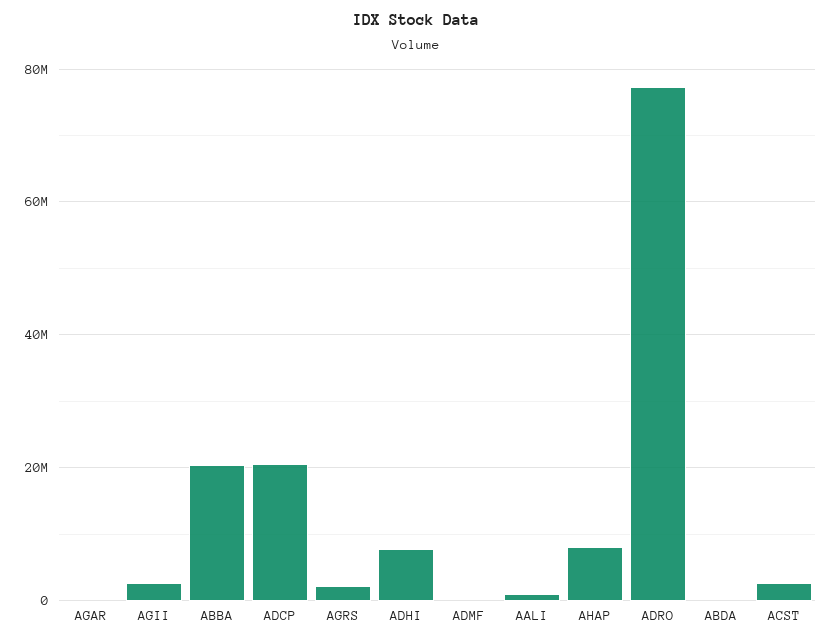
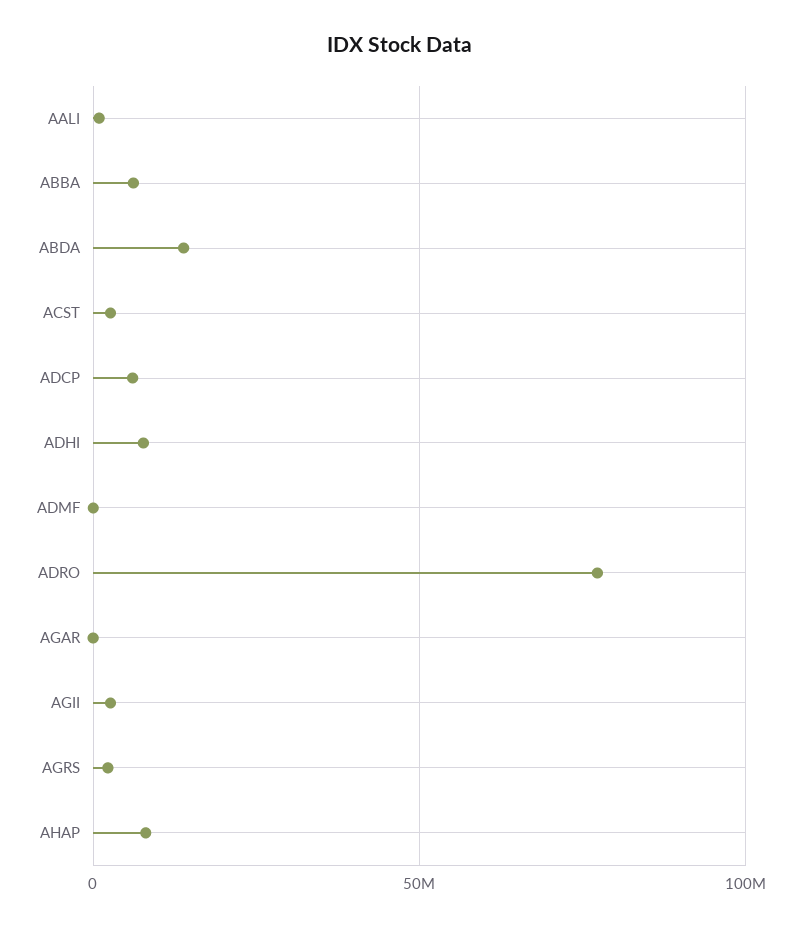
  {
    "AGAR": 0,
    "AGII": 2000000,
-   "ABBA": 20000000,
+   "ABBA": 5000000,
-   "ADCP": 20000000,
+   "ADCP": 5000000,
    "AGRS": 2000000,
    "ADHI": 8000000,
    "ADMF": 0,
    "AALI": 0,
    "AHAP": 8000000,
    "ADRO": 78000000,
-   "ABDA": 0,
+   "ABDA": 15000000,
    "ACST": 2000000
  }

